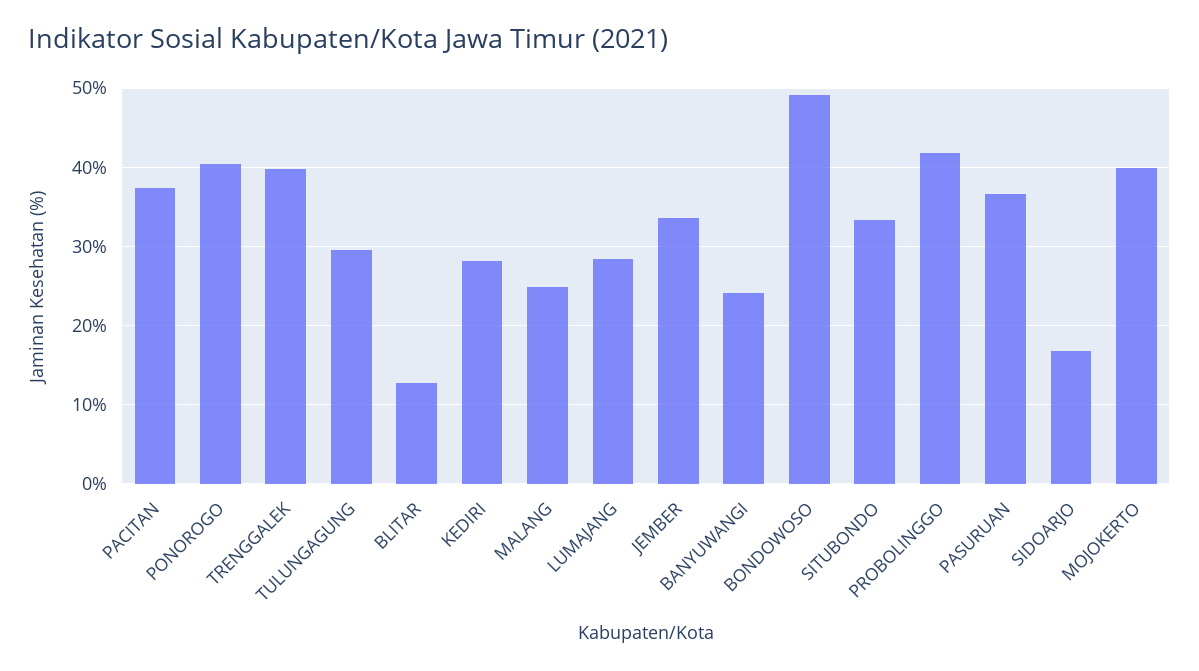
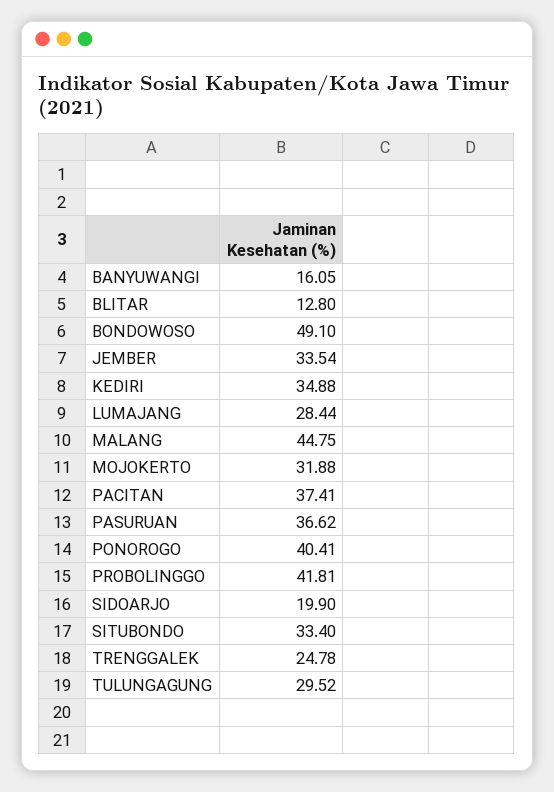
  {
    "PACITAN": 37.41,
    "PONOROGO": 40.41,
-   "TRENGGALEK": 40,
+   "TRENGGALEK": 24.78,
    "TULUNGAGUNG": 29.52,
    "BLITAR": 12.8,
-   "KEDIRI": 28,
+   "KEDIRI": 34.88,
-   "MALANG": 25,
+   "MALANG": 44.75,
    "LUMAJANG": 28.44,
    "JEMBER": 33.54,
-   "BANYUWANGI": 24,
+   "BANYUWANGI": 16.05,
    "BONDOWOSO": 49.1,
    "SITUBONDO": 33.4,
    "PROBOLINGGO": 41.81,
    "PASURUAN": 36.62,
-   "SIDOARJO": 17,
+   "SIDOARJO": 19.9,
-   "MOJOKERTO": 40
+   "MOJOKERTO": 31.88
  }

